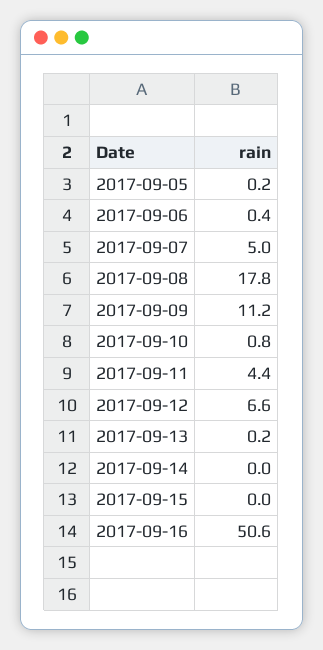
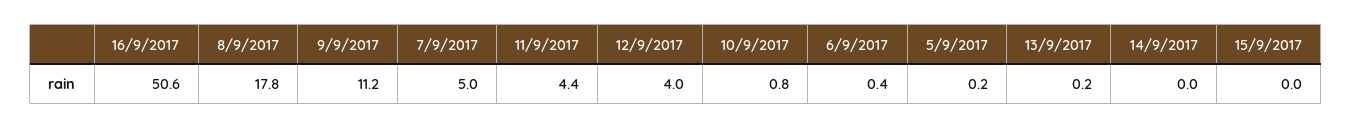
  {
    "2017-09-05": 0.2,
    "2017-09-06": 0.4,
    "2017-09-07": 5,
    "2017-09-08": 17.8,
    "2017-09-09": 11.2,
    "2017-09-10": 0.8,
    "2017-09-11": 4.4,
-   "2017-09-12": 6.6,
+   "2017-09-12": 4,
    "2017-09-13": 0.2,
    "2017-09-14": 0,
    "2017-09-15": 0,
    "2017-09-16": 50.6
  }

